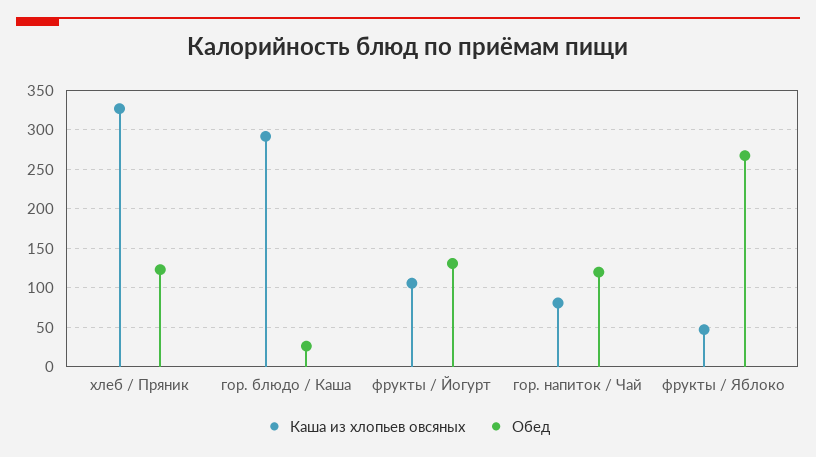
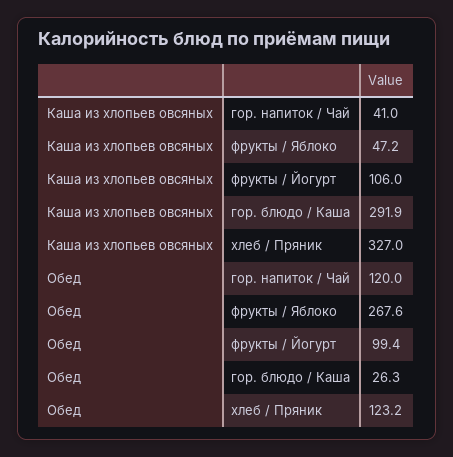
  {
    "Каша из хлопьев овсяных": {
      "хлеб / Пряник": 327,
      "гор. блюдо / Каша": 291.9,
      "фрукты / Йогурт": 106,
-     "гор. напиток / Чай": 80,
+     "гор. напиток / Чай": 41,
      "фрукты / Яблоко": 47.2
    },
    "Обед": {
      "хлеб / Пряник": 123.2,
      "гор. блюдо / Каша": 26.3,
-     "фрукты / Йогурт": 130,
+     "фрукты / Йогурт": 99.4,
      "гор. напиток / Чай": 120,
      "фрукты / Яблоко": 267.6
    }
  }

